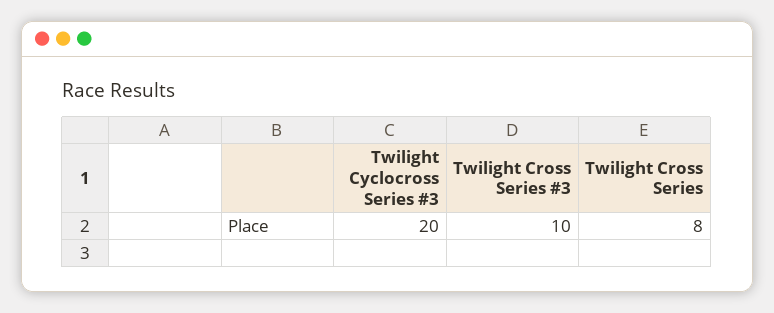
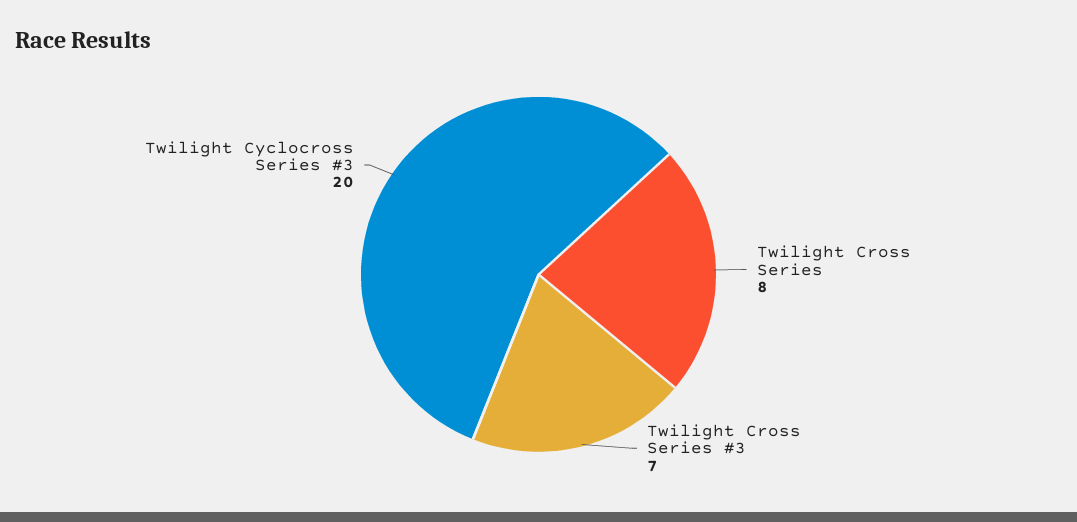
  {
    "Twilight Cyclocross Series #3": 20,
-   "Twilight Cross Series #3": 10,
+   "Twilight Cross Series #3": 7,
    "Twilight Cross Series": 8
  }

